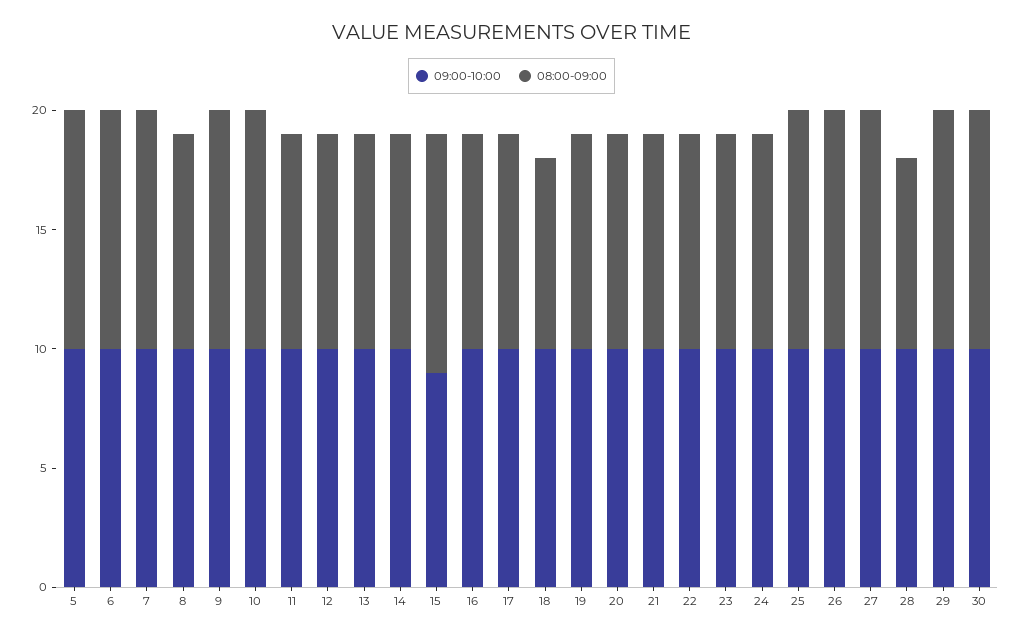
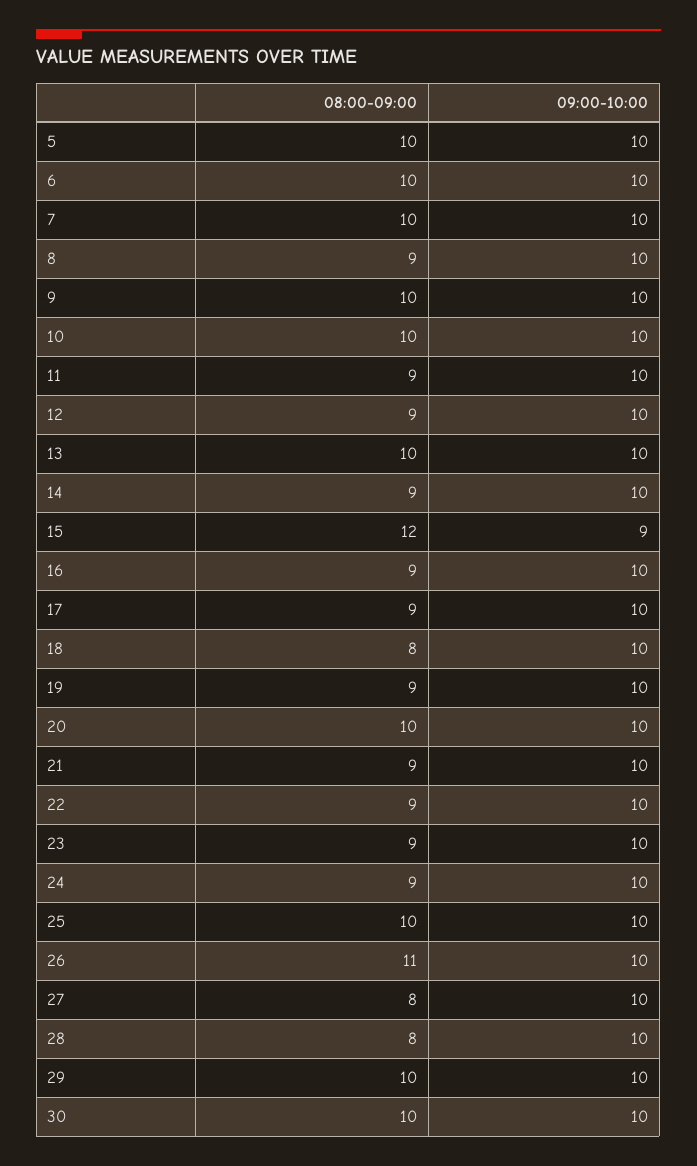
  {
    "09:00-10:00": {
      "5": 10,
      "6": 10,
      "7": 10,
      "8": 10,
      "9": 10,
      "10": 10,
      "11": 10,
      "12": 10,
      "13": 10,
      "14": 10,
      "15": 9,
      "16": 10,
      "17": 10,
      "18": 10,
      "19": 10,
      "20": 10,
      "21": 10,
      "22": 10,
      "23": 10,
      "24": 10,
      "25": 10,
      "26": 10,
      "27": 10,
      "28": 10,
      "29": 10,
      "30": 10
    },
    "08:00-09:00": {
      "5": 10,
      "6": 10,
      "7": 10,
      "8": 9,
      "9": 10,
      "10": 10,
      "11": 9,
      "12": 9,
-     "13": 9,
+     "13": 10,
      "14": 9,
-     "15": 10,
+     "15": 12,
      "16": 9,
      "17": 9,
      "18": 8,
      "19": 9,
-     "20": 9,
+     "20": 10,
      "21": 9,
      "22": 9,
      "23": 9,
      "24": 9,
      "25": 10,
-     "26": 10,
+     "26": 11,
-     "27": 10,
+     "27": 8,
      "28": 8,
      "29": 10,
      "30": 10
    }
  }

